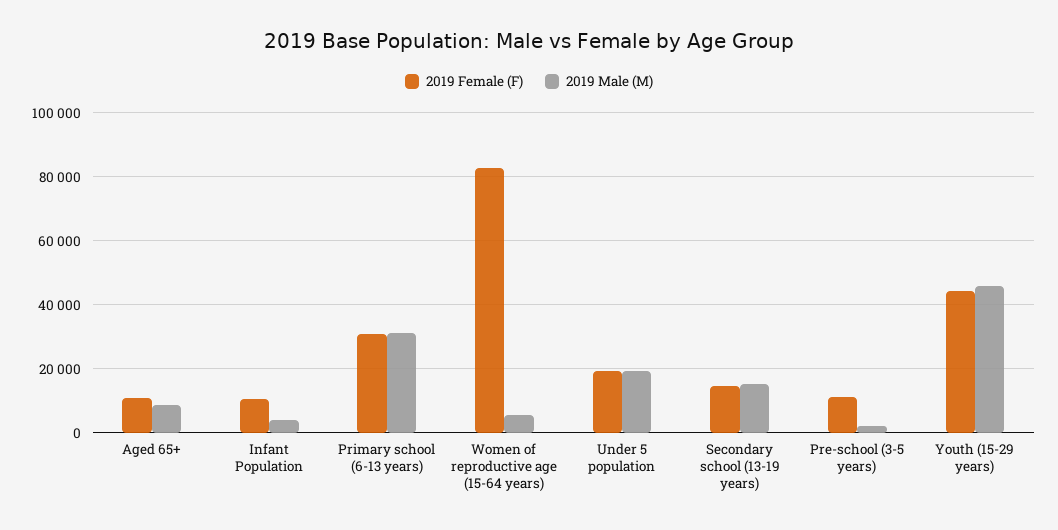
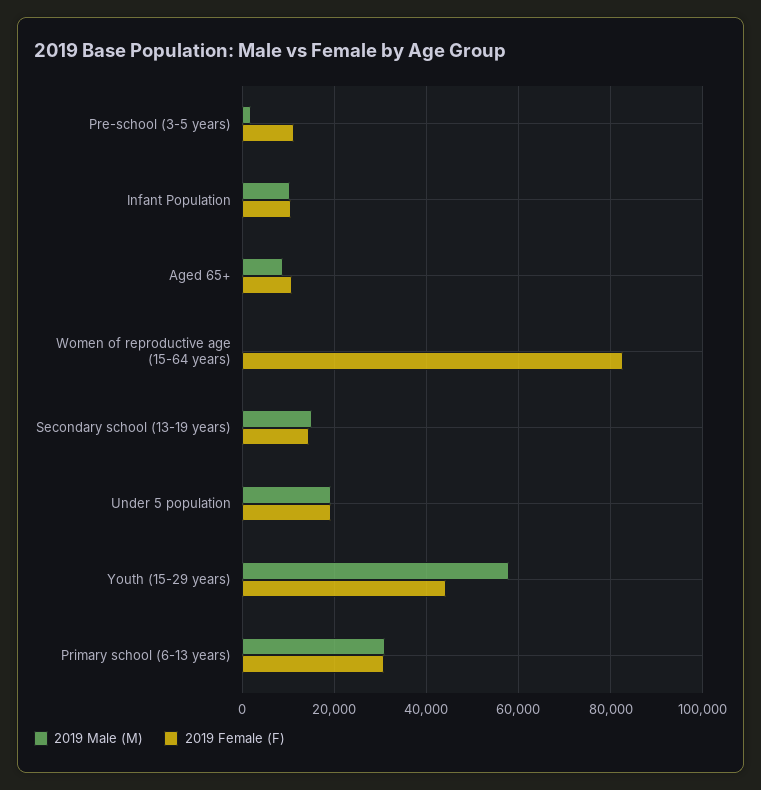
  {
    "2019 Female (F)": {
      "Aged 65+": 10000,
      "Infant Population": 10000,
      "Primary school (6-13 years)": 30000,
      "Women of reproductive age (15-64 years)": 82000,
      "Under 5 population": 20000,
      "Secondary school (13-19 years)": 14000,
      "Pre-school (3-5 years)": 12000,
      "Youth (15-29 years)": 44000
    },
    "2019 Male (M)": {
      "Aged 65+": 8000,
-     "Infant Population": 4000,
+     "Infant Population": 10000,
      "Primary school (6-13 years)": 32000,
-     "Women of reproductive age (15-64 years)": 6000,
+     "Women of reproductive age (15-64 years)": 0,
      "Under 5 population": 20000,
      "Secondary school (13-19 years)": 16000,
      "Pre-school (3-5 years)": 2000,
-     "Youth (15-29 years)": 46000
+     "Youth (15-29 years)": 58000
    }
  }

